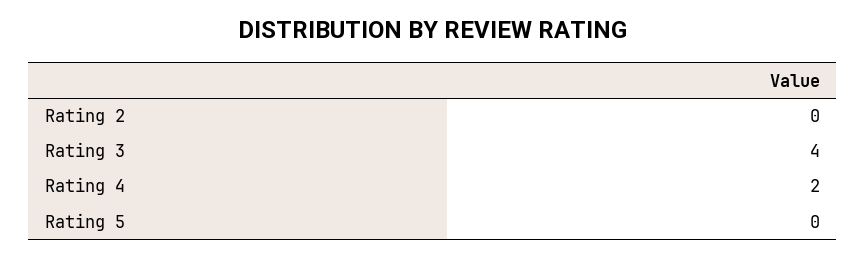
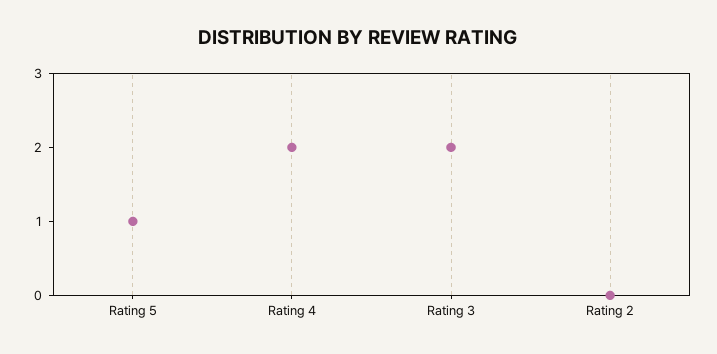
  {
    "Rating 2": 0,
-   "Rating 3": 4,
+   "Rating 3": 2,
    "Rating 4": 2,
-   "Rating 5": 0
+   "Rating 5": 1
  }

